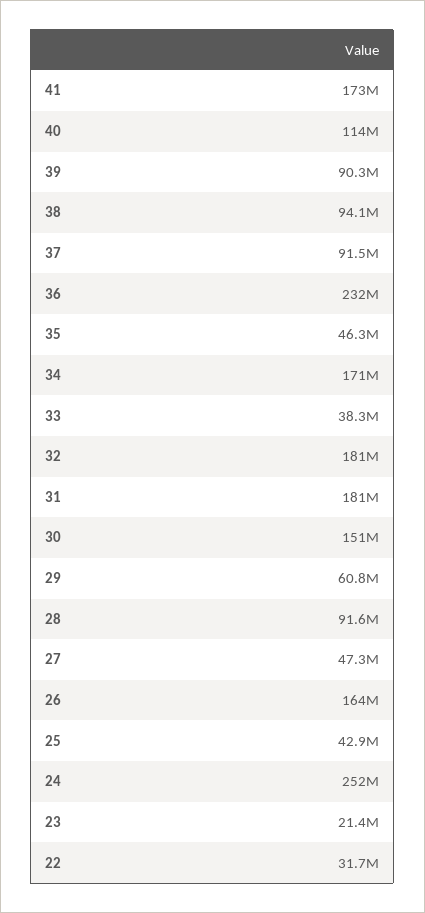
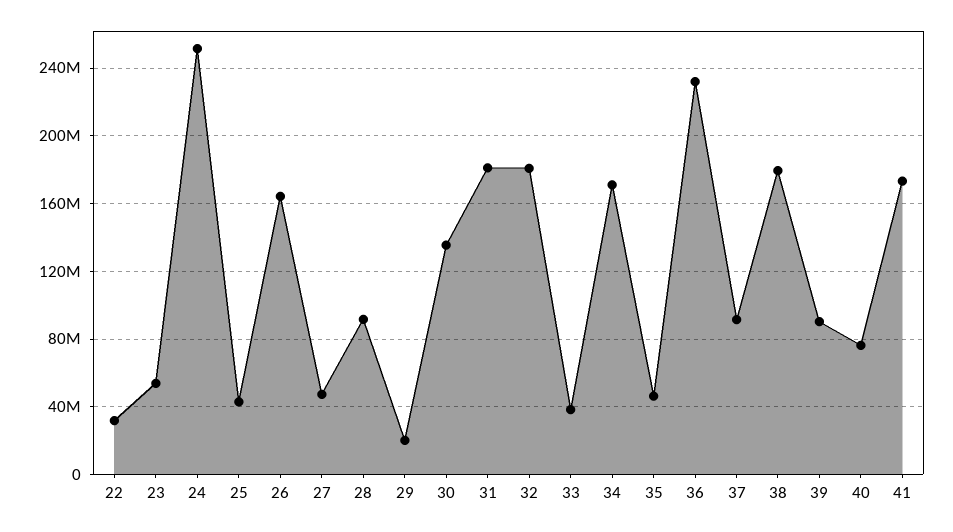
  {
    "41": 173000000,
-   "40": 114000000,
+   "40": 75000000,
    "39": 90300000,
-   "38": 94100000,
+   "38": 180000000,
    "37": 91500000,
    "36": 232000000,
    "35": 46300000,
    "34": 171000000,
    "33": 38300000,
    "32": 181000000,
    "31": 181000000,
-   "30": 151000000,
+   "30": 135000000,
-   "29": 60800000,
+   "29": 20000000,
    "28": 91600000,
    "27": 47300000,
    "26": 164000000,
    "25": 42900000,
    "24": 252000000,
-   "23": 21400000,
+   "23": 55000000,
    "22": 31700000
  }

